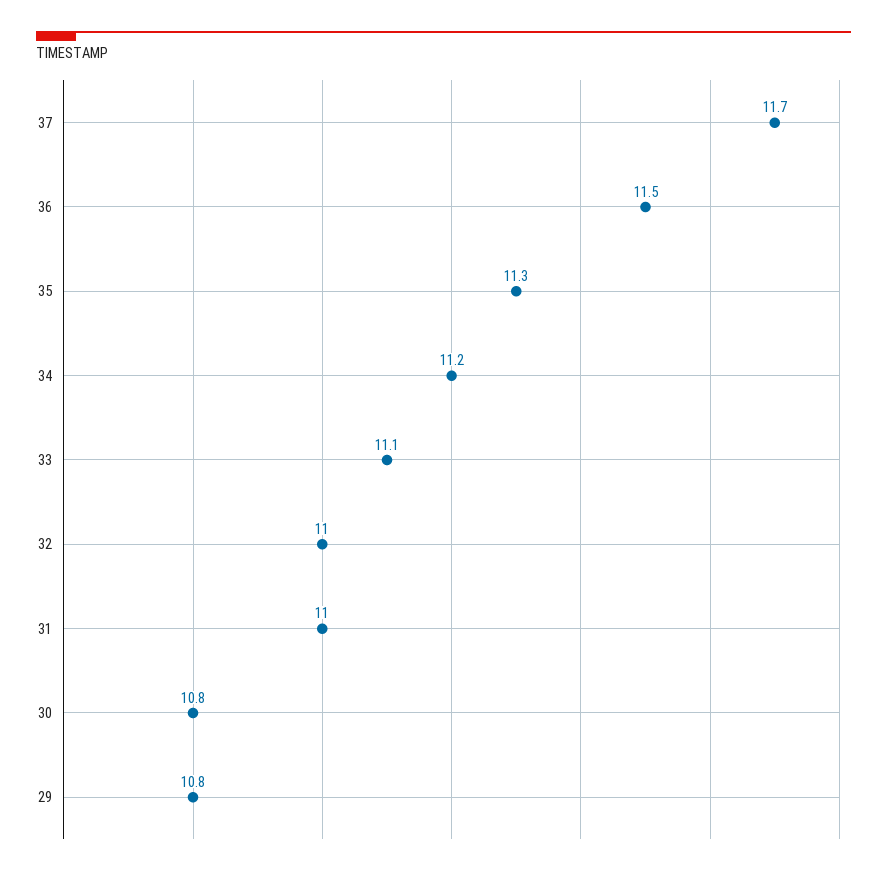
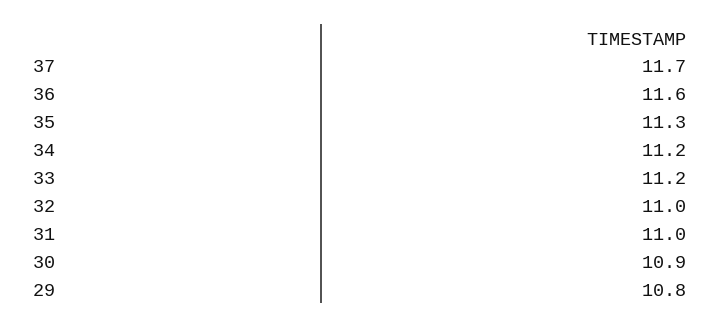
  {
    "37": 11.7,
-   "36": 11.5,
+   "36": 11.6,
    "35": 11.3,
    "34": 11.2,
-   "33": 11.1,
+   "33": 11.2,
    "32": 11,
    "31": 11,
-   "30": 10.8,
+   "30": 10.9,
    "29": 10.8
  }

